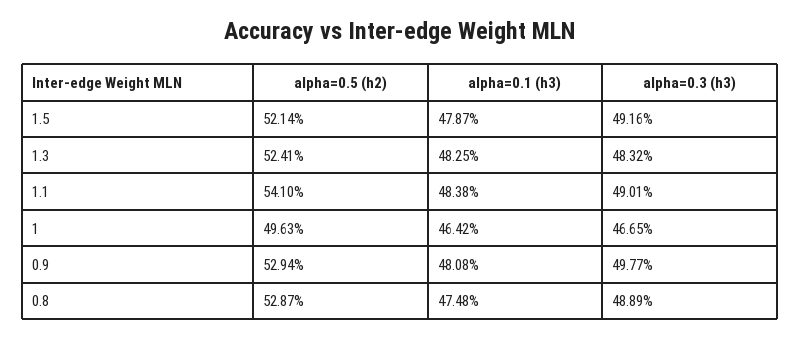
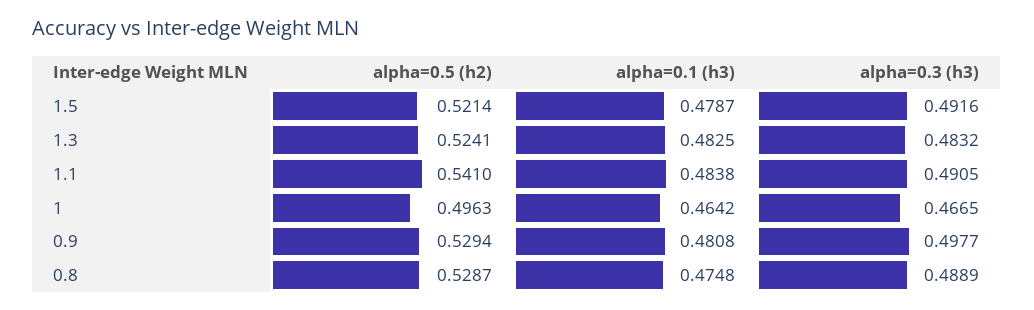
  {
    "alpha=0.5 (h2)": {
      "1.5": 0.5214,
      "1.3": 0.5241,
      "1.1": 0.541,
      "1": 0.4963,
      "0.9": 0.5294,
      "0.8": 0.5287
    },
    "alpha=0.1 (h3)": {
      "1.5": 0.4787,
      "1.3": 0.4825,
      "1.1": 0.4838,
      "1": 0.4642,
      "0.9": 0.4808,
      "0.8": 0.4748
    },
    "alpha=0.3 (h3)": {
      "1.5": 0.4916,
      "1.3": 0.4832,
-     "1.1": 0.4901,
+     "1.1": 0.4905,
      "1": 0.4665,
      "0.9": 0.4977,
      "0.8": 0.4889
    }
  }

